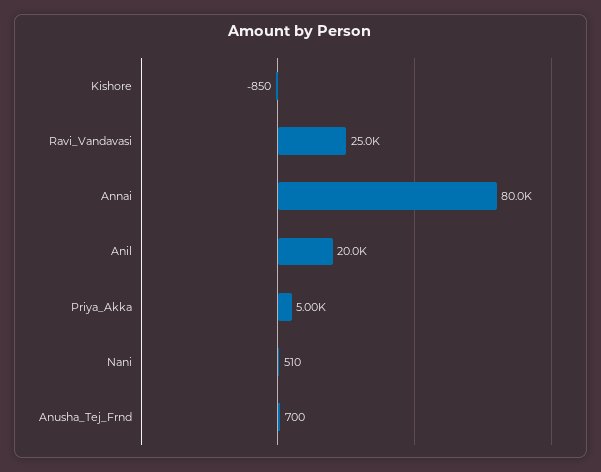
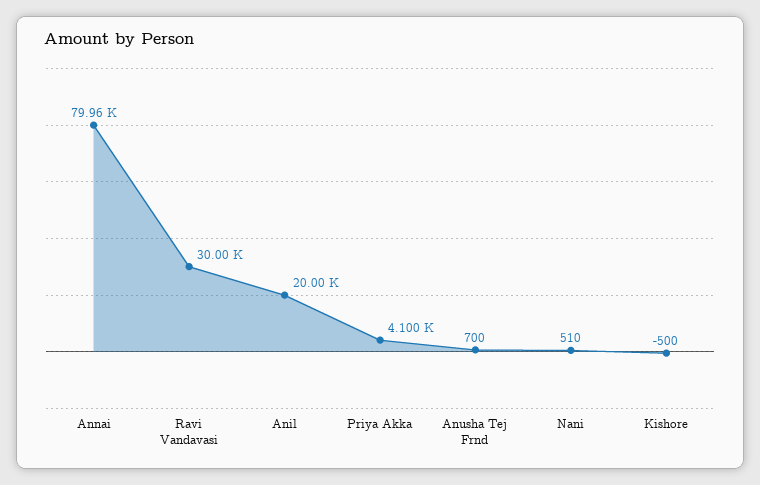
  {
-   "Kishore": -850,
+   "Kishore": -500,
-   "Ravi_Vandavasi": 25000,
+   "Ravi_Vandavasi": 30000,
-   "Annai": 80000,
+   "Annai": 79960,
    "Anil": 20000,
-   "Priya_Akka": 5000,
+   "Priya_Akka": 4100,
    "Nani": 510,
    "Anusha_Tej_Frnd": 700
  }

